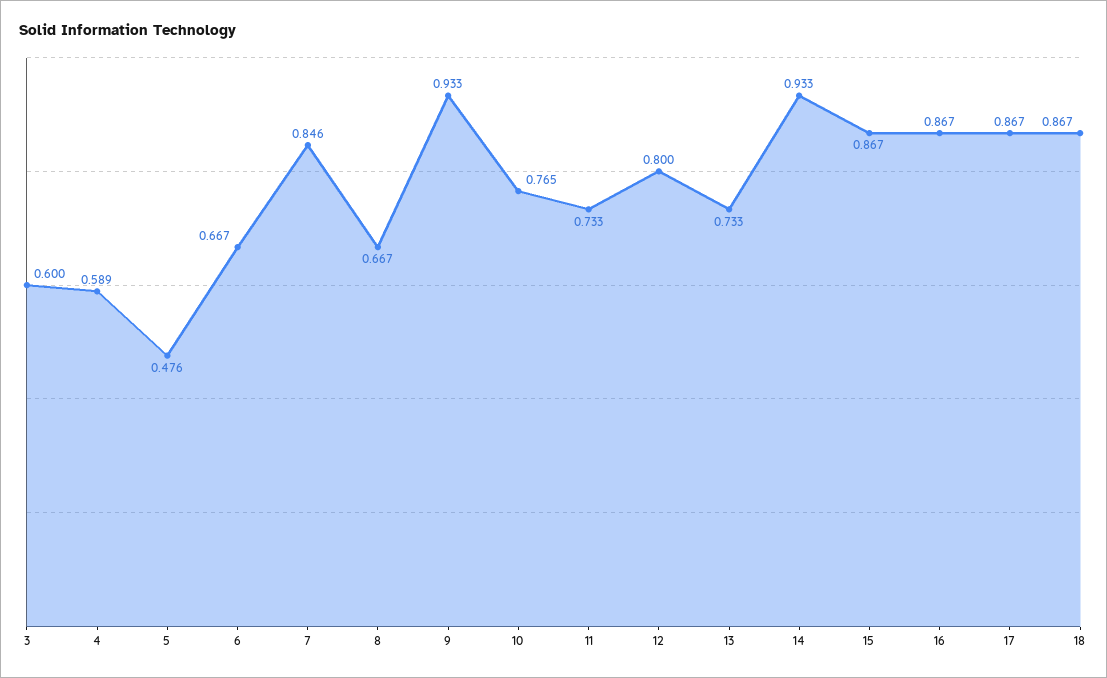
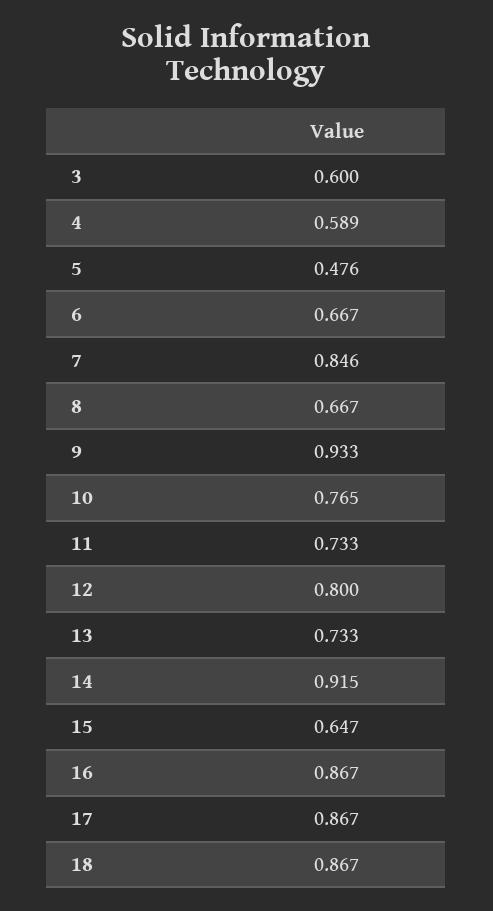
  {
    "3": 0.6,
    "4": 0.589,
    "5": 0.476,
    "6": 0.667,
    "7": 0.846,
    "8": 0.667,
    "9": 0.933,
    "10": 0.765,
    "11": 0.733,
    "12": 0.8,
    "13": 0.733,
-   "14": 0.933,
+   "14": 0.915,
-   "15": 0.867,
+   "15": 0.647,
    "16": 0.867,
    "17": 0.867,
    "18": 0.867
  }

